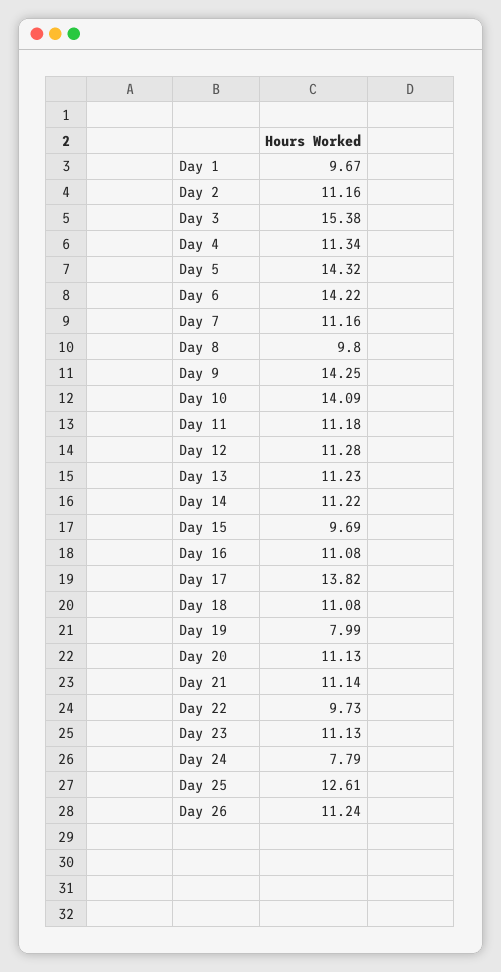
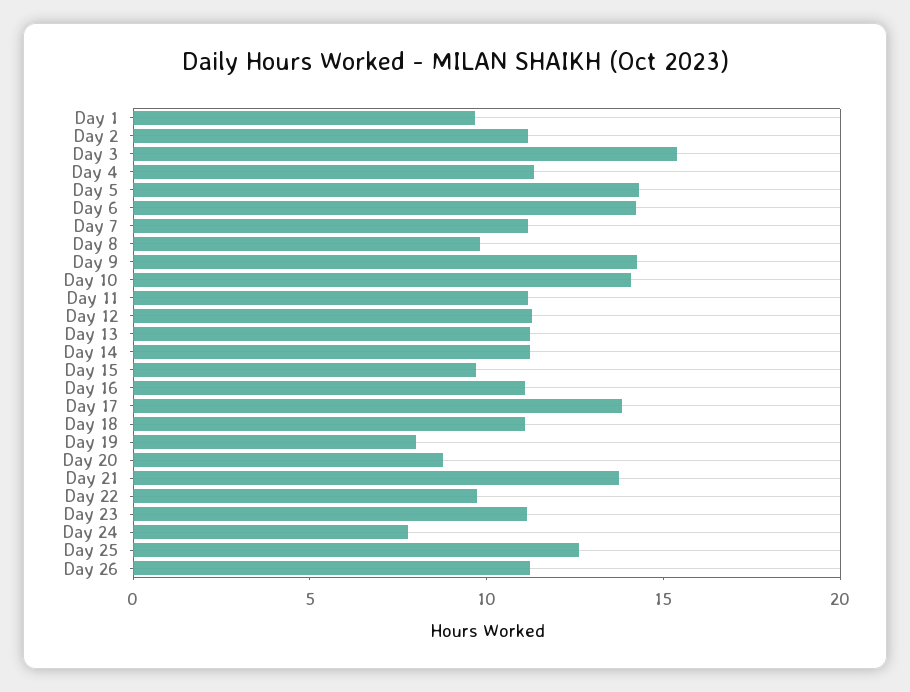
  {
    "Day 1": 9.67,
    "Day 2": 11.16,
    "Day 3": 15.38,
    "Day 4": 11.34,
    "Day 5": 14.32,
    "Day 6": 14.22,
    "Day 7": 11.16,
    "Day 8": 9.8,
    "Day 9": 14.25,
    "Day 10": 14.09,
    "Day 11": 11.18,
    "Day 12": 11.28,
    "Day 13": 11.23,
    "Day 14": 11.22,
    "Day 15": 9.69,
    "Day 16": 11.08,
    "Day 17": 13.82,
    "Day 18": 11.08,
    "Day 19": 7.99,
-   "Day 20": 11.13,
+   "Day 20": 9,
-   "Day 21": 11.14,
+   "Day 21": 14,
    "Day 22": 9.73,
    "Day 23": 11.13,
    "Day 24": 7.79,
    "Day 25": 12.61,
    "Day 26": 11.24
  }

